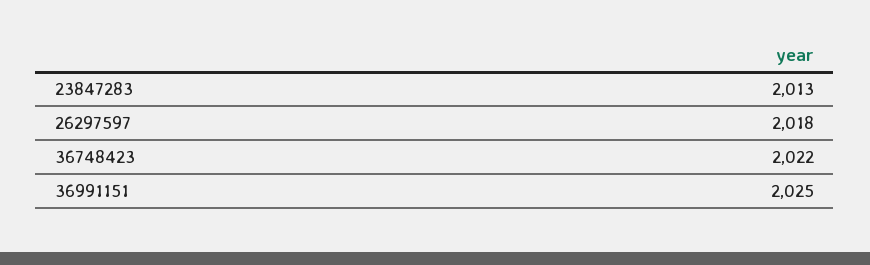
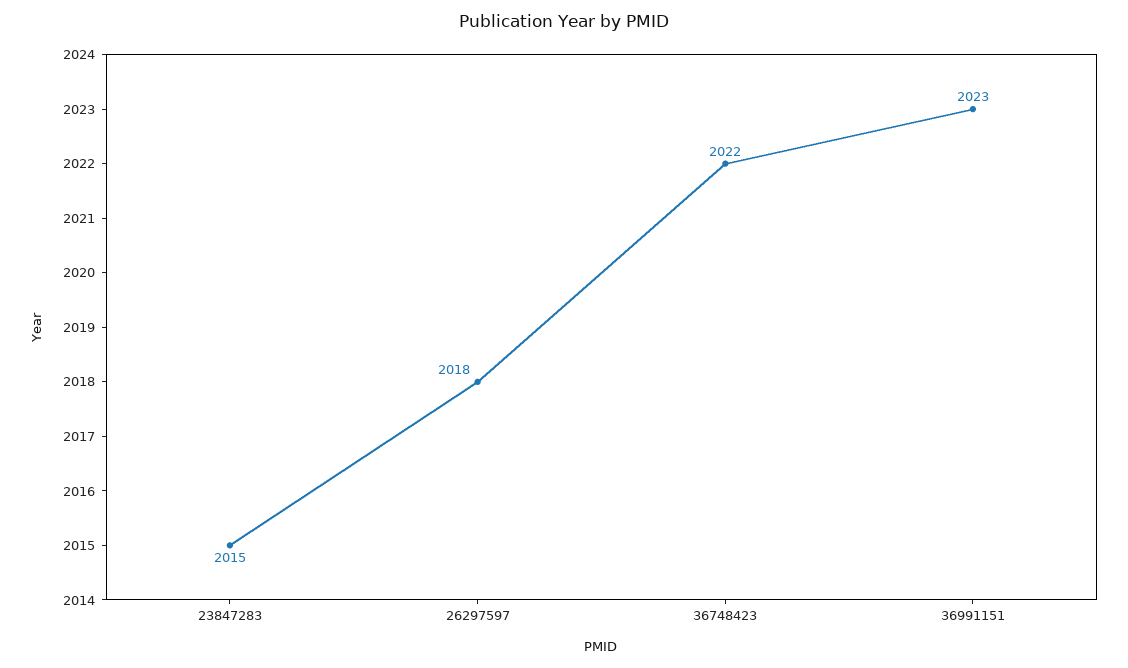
  {
-   "23847283": 2013,
+   "23847283": 2015,
    "26297597": 2018,
    "36748423": 2022,
-   "36991151": 2025
+   "36991151": 2023
  }

